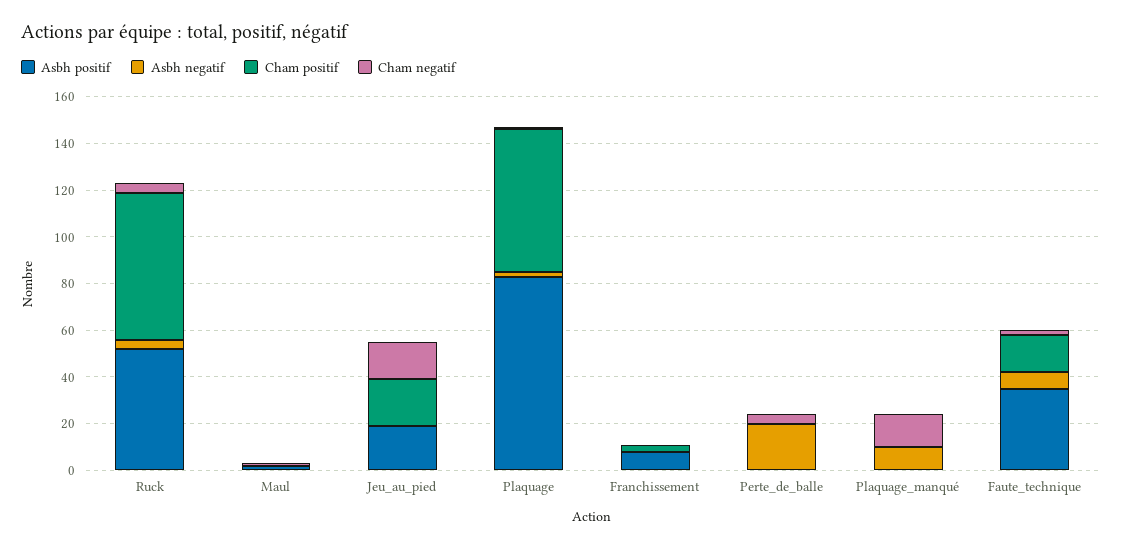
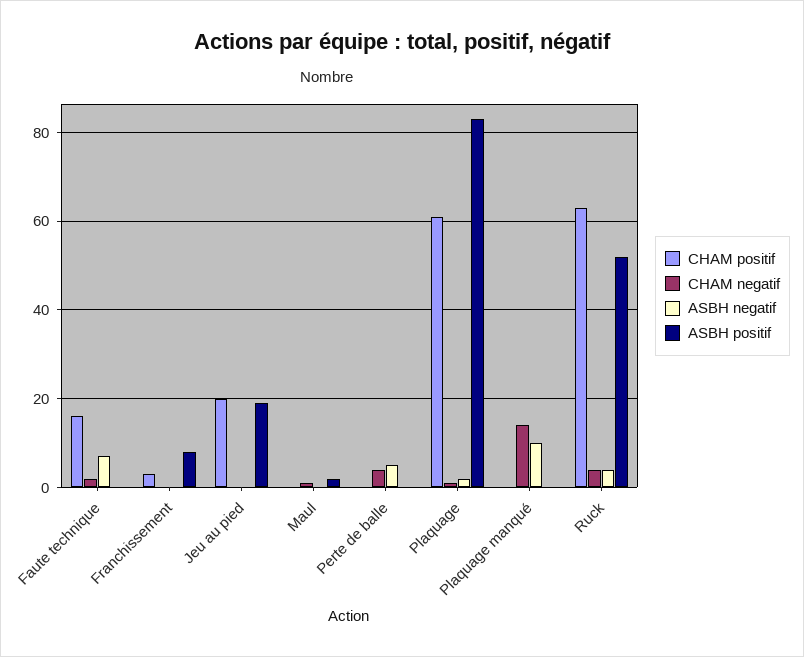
  {
    "Asbh positif": {
      "Ruck": 50,
      "Maul": 0,
      "Jeu_au_pied": 20,
      "Plaquage": 85,
      "Franchissement": 10,
      "Perte_de_balle": 0,
      "Plaquage_manqué": 0,
-     "Faute_technique": 35
+     "Faute_technique": 0
    },
    "Asbh negatif": {
      "Ruck": 5,
      "Maul": 0,
      "Jeu_au_pied": 0,
      "Plaquage": 0,
      "Franchissement": 0,
-     "Perte_de_balle": 20,
+     "Perte_de_balle": 5,
      "Plaquage_manqué": 10,
      "Faute_technique": 5
    },
    "Cham positif": {
      "Ruck": 65,
      "Maul": 0,
      "Jeu_au_pied": 20,
      "Plaquage": 60,
      "Franchissement": 5,
      "Perte_de_balle": 0,
      "Plaquage_manqué": 0,
      "Faute_technique": 15
    },
    "Cham negatif": {
      "Ruck": 5,
      "Maul": 0,
-     "Jeu_au_pied": 15,
+     "Jeu_au_pied": 0,
      "Plaquage": 0,
      "Franchissement": 0,
      "Perte_de_balle": 5,
      "Plaquage_manqué": 15,
      "Faute_technique": 0
    }
  }

